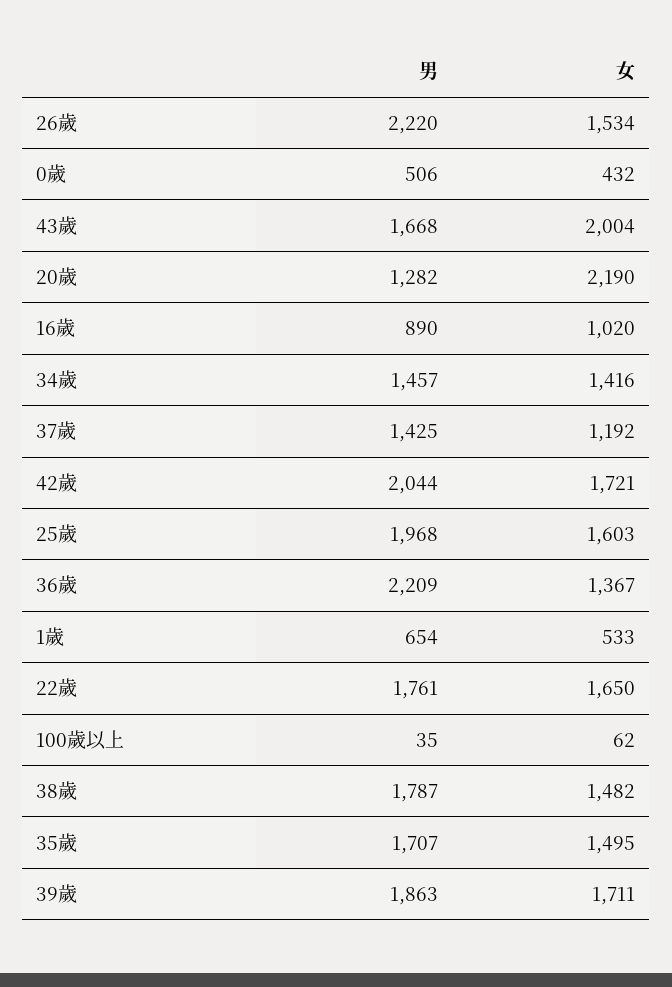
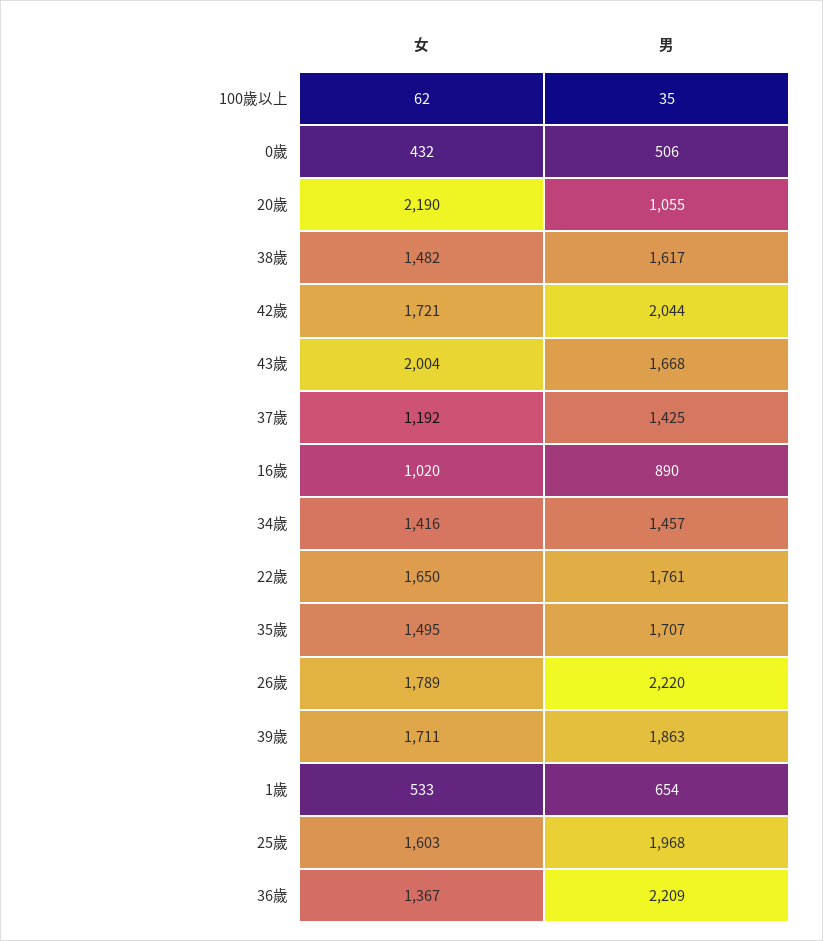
  {
    "男": {
      "26歲": 2220,
      "0歲": 506,
      "43歲": 1668,
-     "20歲": 1282,
+     "20歲": 1055,
      "16歲": 890,
      "34歲": 1457,
      "37歲": 1425,
      "42歲": 2044,
      "25歲": 1968,
      "36歲": 2209,
      "1歲": 654,
      "22歲": 1761,
      "100歲以上": 35,
-     "38歲": 1787,
+     "38歲": 1617,
      "35歲": 1707,
      "39歲": 1863
    },
    "女": {
-     "26歲": 1534,
+     "26歲": 1789,
      "0歲": 432,
      "43歲": 2004,
      "20歲": 2190,
      "16歲": 1020,
      "34歲": 1416,
      "37歲": 1192,
      "42歲": 1721,
      "25歲": 1603,
      "36歲": 1367,
      "1歲": 533,
      "22歲": 1650,
      "100歲以上": 62,
      "38歲": 1482,
      "35歲": 1495,
      "39歲": 1711
    }
  }

